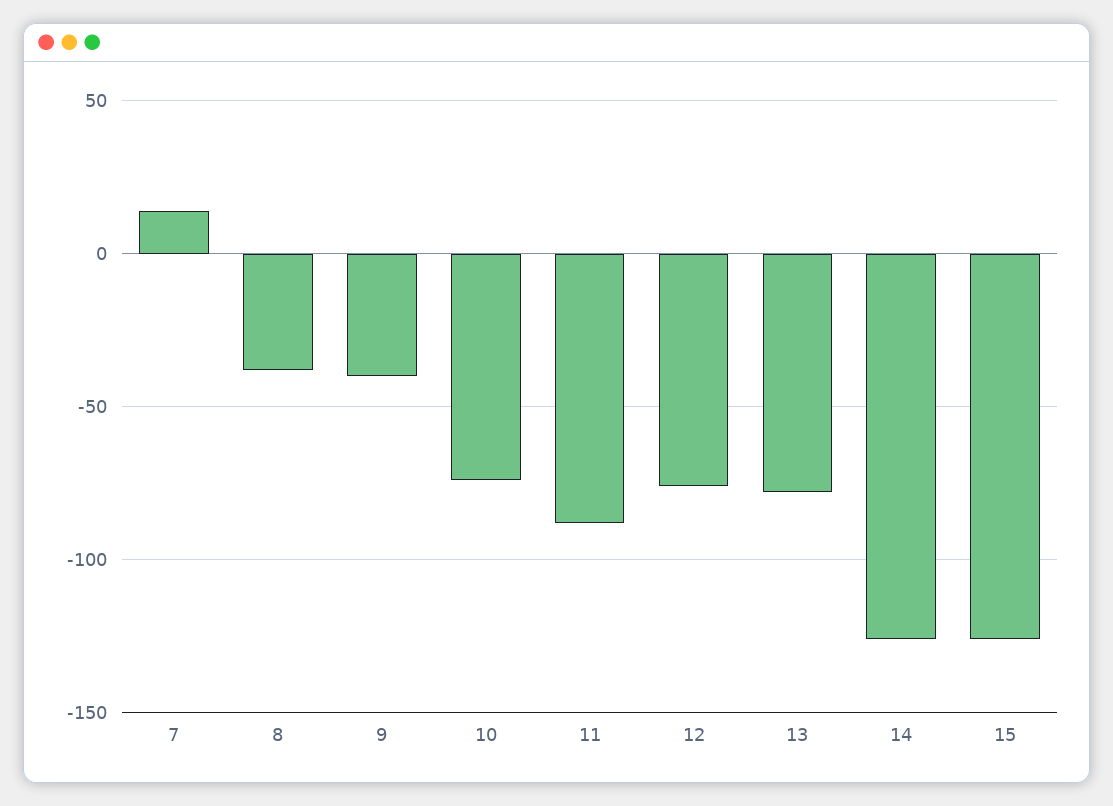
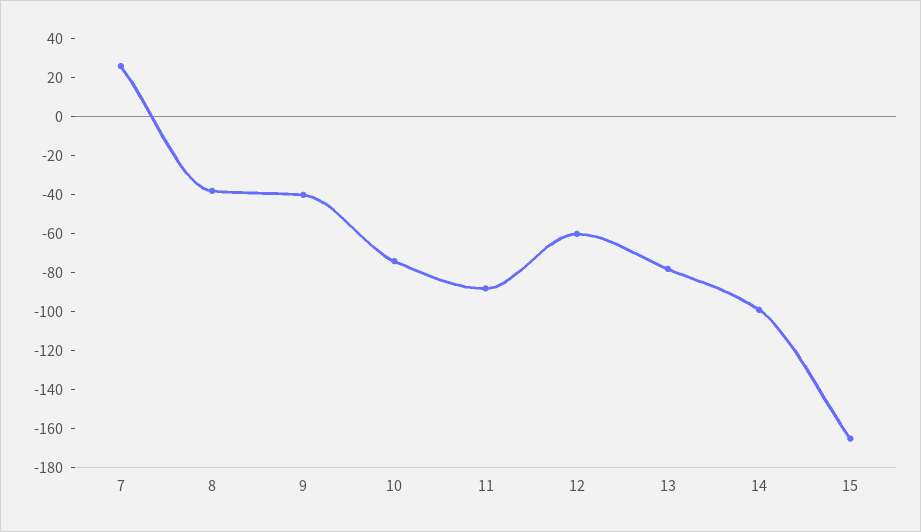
  {
-   "7": 15,
+   "7": 25,
    "8": -40,
    "9": -40,
    "10": -75,
    "11": -90,
-   "12": -75,
+   "12": -60,
    "13": -80,
-   "14": -125,
+   "14": -100,
-   "15": -125
+   "15": -165
  }

